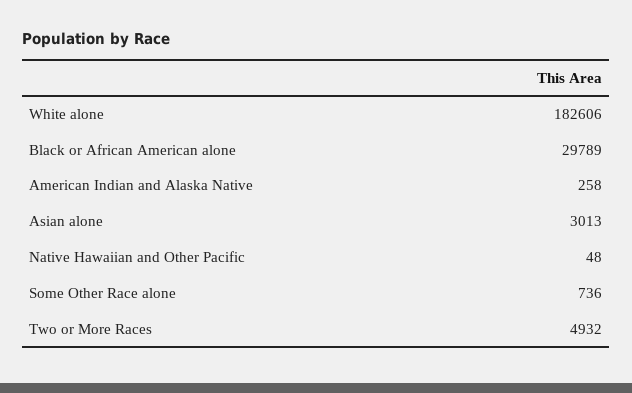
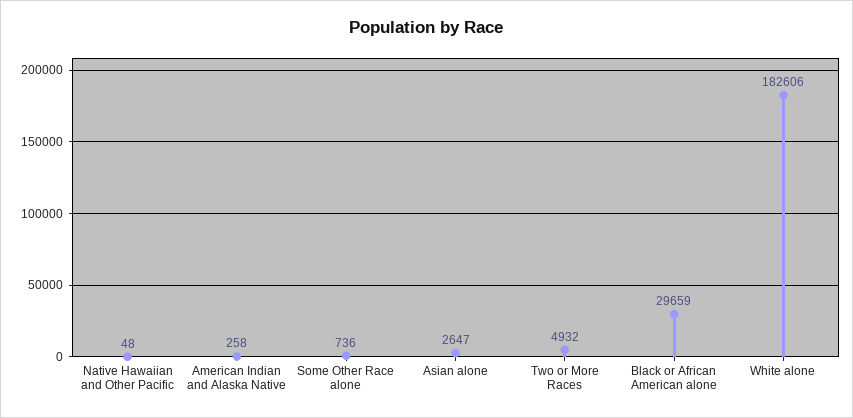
  {
    "White alone": 182606,
-   "Black or African American alone": 29789,
+   "Black or African American alone": 29659,
    "American Indian and Alaska Native": 258,
-   "Asian alone": 3013,
+   "Asian alone": 2647,
    "Native Hawaiian and Other Pacific": 48,
    "Some Other Race alone": 736,
    "Two or More Races": 4932
  }

